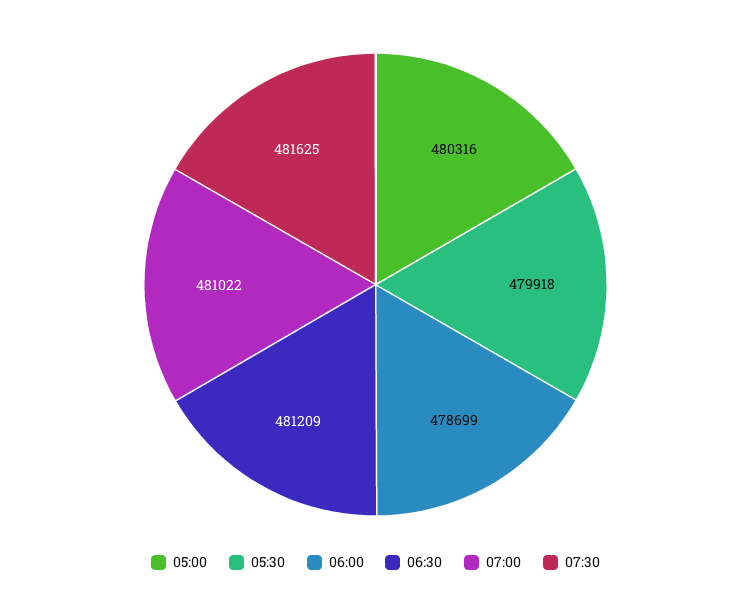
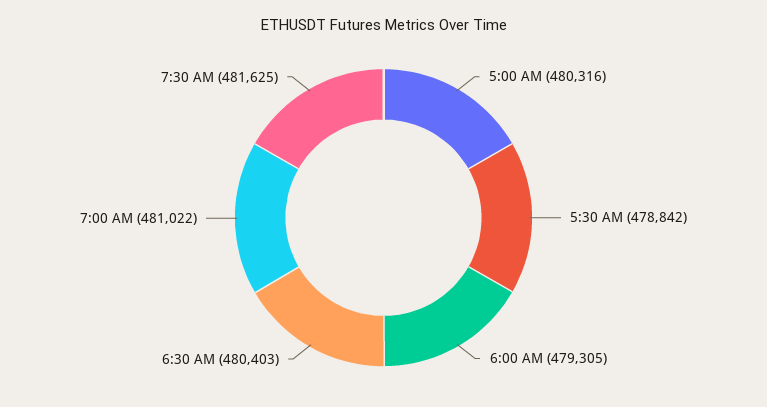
  {
    "05:00": 480316,
-   "05:30": 479918,
+   "05:30": 478842,
-   "06:00": 478699,
+   "06:00": 479305,
-   "06:30": 481209,
+   "06:30": 480403,
    "07:00": 481022,
    "07:30": 481625
  }

